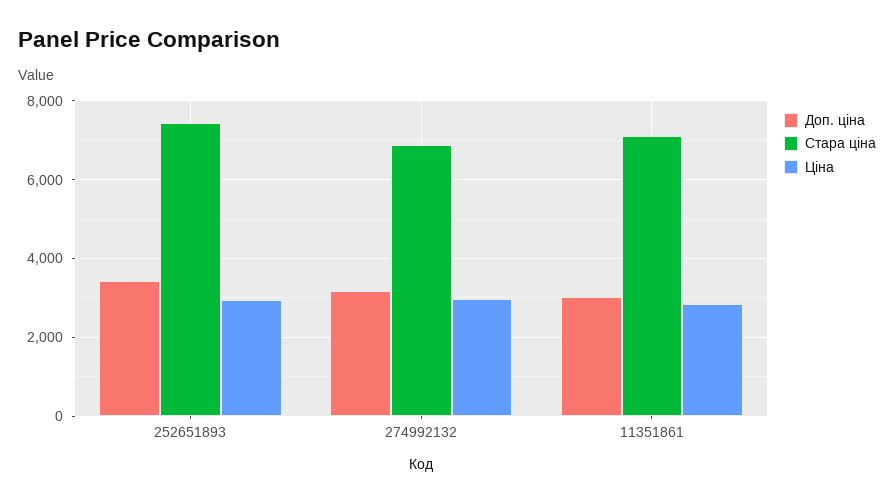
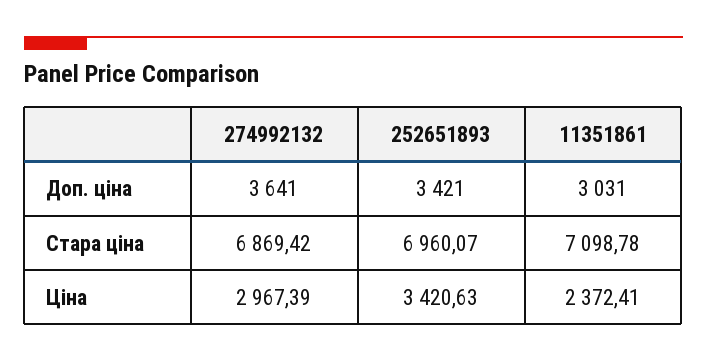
  {
    "Доп. ціна": {
      "252651893": 3421,
-     "274992132": 3200,
+     "274992132": 3641,
      "11351861": 3031
    },
    "Стара ціна": {
-     "252651893": 7400,
+     "252651893": 6960.07,
      "274992132": 6869.42,
      "11351861": 7098.78
    },
    "Ціна": {
-     "252651893": 3000,
+     "252651893": 3420.63,
      "274992132": 2967.39,
-     "11351861": 2800
+     "11351861": 2372.41
    }
  }

